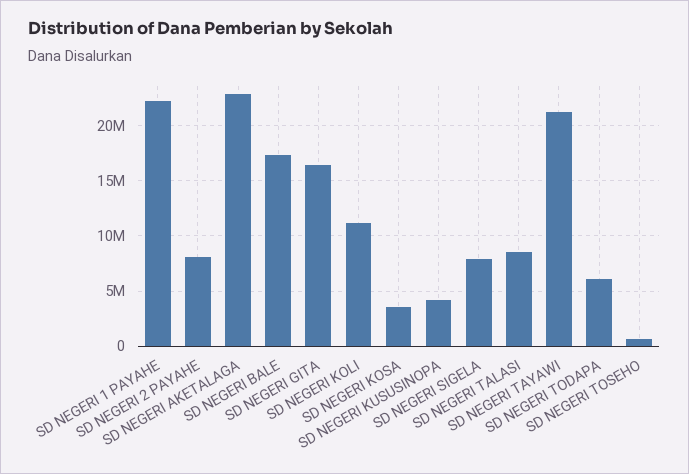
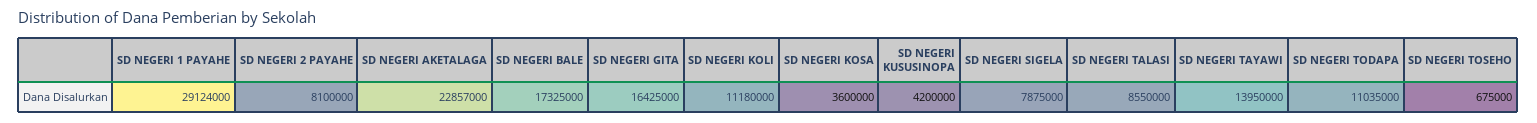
  {
-   "SD NEGERI 1 PAYAHE": 22000000,
+   "SD NEGERI 1 PAYAHE": 29124000,
    "SD NEGERI 2 PAYAHE": 8100000,
    "SD NEGERI AKETALAGA": 22857000,
    "SD NEGERI BALE": 17325000,
    "SD NEGERI GITA": 16425000,
    "SD NEGERI KOLI": 11180000,
    "SD NEGERI KOSA": 3600000,
    "SD NEGERI KUSUSINOPA": 4200000,
    "SD NEGERI SIGELA": 7875000,
    "SD NEGERI TALASI": 8550000,
-   "SD NEGERI TAYAWI": 21000000,
+   "SD NEGERI TAYAWI": 13950000,
-   "SD NEGERI TODAPA": 6000000,
+   "SD NEGERI TODAPA": 11035000,
    "SD NEGERI TOSEHO": 675000
  }

